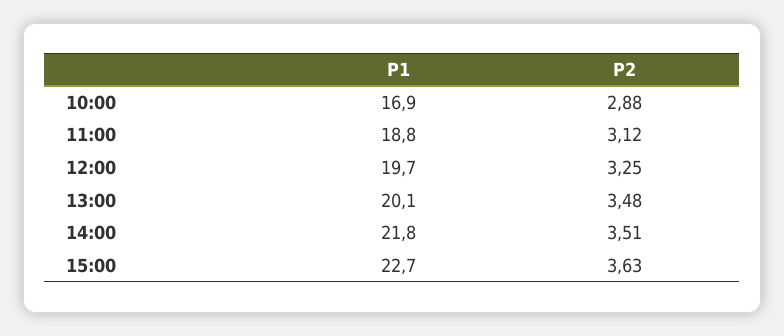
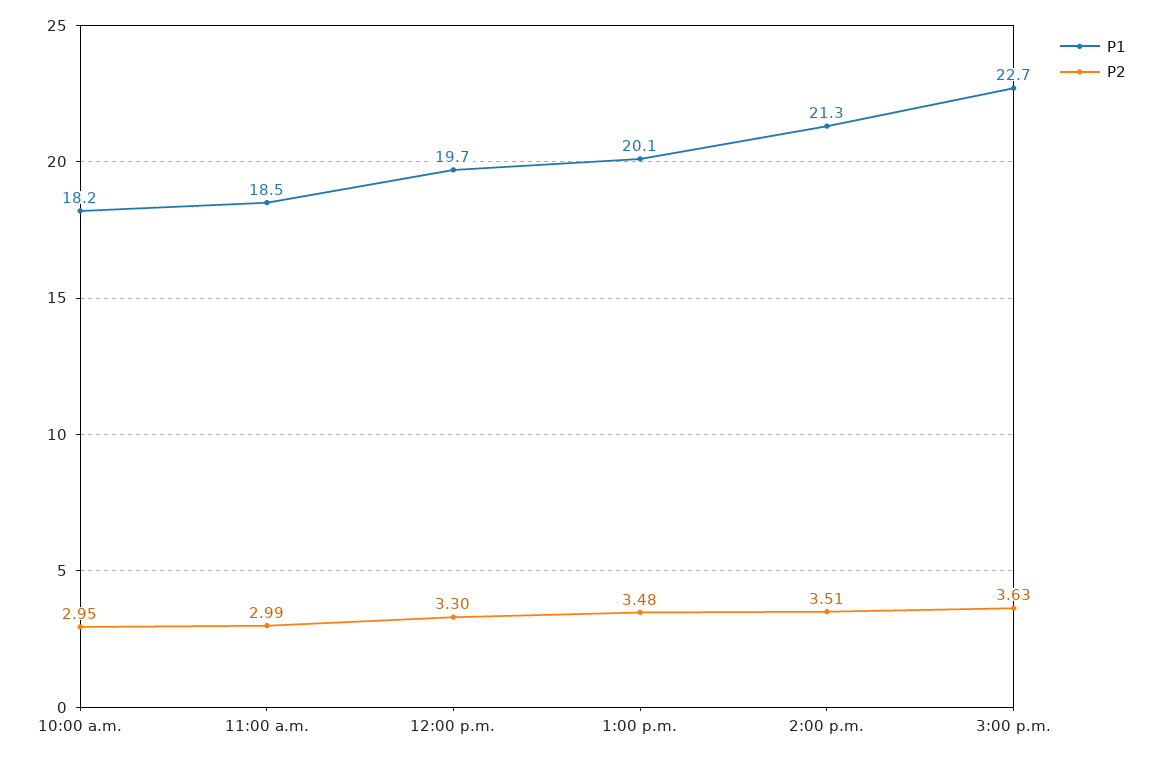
  {
    "P1": {
-     "10:00": 16.9,
+     "10:00": 18.2,
-     "11:00": 18.8,
+     "11:00": 18.5,
      "12:00": 19.7,
      "13:00": 20.1,
-     "14:00": 21.8,
+     "14:00": 21.3,
      "15:00": 22.7
    },
    "P2": {
-     "10:00": 2.88,
+     "10:00": 2.95,
-     "11:00": 3.12,
+     "11:00": 2.99,
-     "12:00": 3.25,
+     "12:00": 3.3,
      "13:00": 3.48,
      "14:00": 3.51,
      "15:00": 3.63
    }
  }

